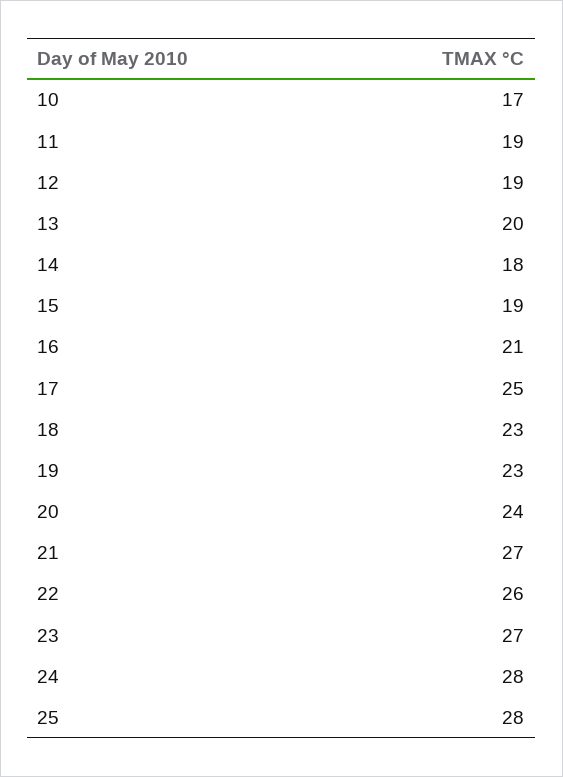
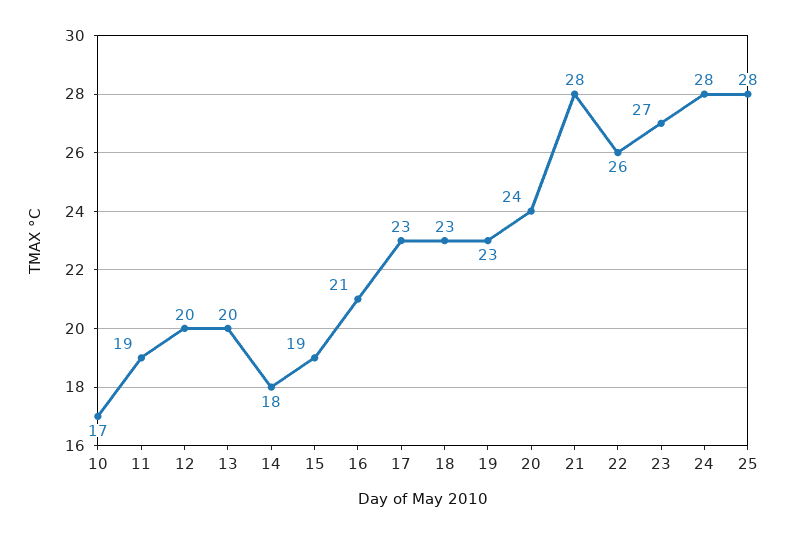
  {
    "10": 17,
    "11": 19,
-   "12": 19,
+   "12": 20,
    "13": 20,
    "14": 18,
    "15": 19,
    "16": 21,
-   "17": 25,
+   "17": 23,
    "18": 23,
    "19": 23,
    "20": 24,
-   "21": 27,
+   "21": 28,
    "22": 26,
    "23": 27,
    "24": 28,
    "25": 28
  }

